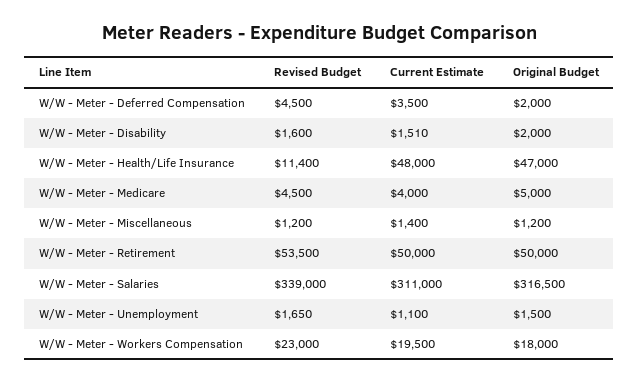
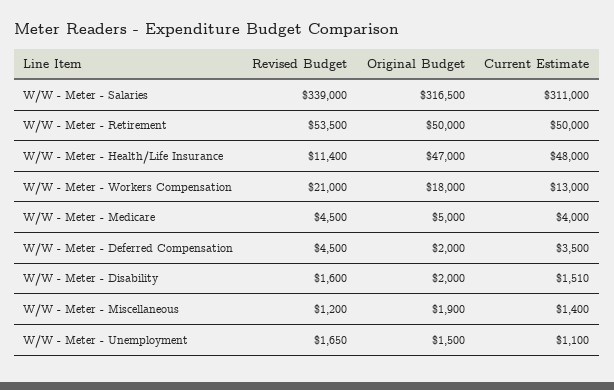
  {
    "Revised Budget": {
      "W/W - Meter - Deferred Compensation": 4500,
      "W/W - Meter - Disability": 1600,
      "W/W - Meter - Health/Life Insurance": 11400,
      "W/W - Meter - Medicare": 4500,
      "W/W - Meter - Miscellaneous": 1200,
      "W/W - Meter - Retirement": 53500,
      "W/W - Meter - Salaries": 339000,
      "W/W - Meter - Unemployment": 1650,
-     "W/W - Meter - Workers Compensation": 23000
+     "W/W - Meter - Workers Compensation": 21000
    },
    "Current Estimate": {
      "W/W - Meter - Deferred Compensation": 3500,
      "W/W - Meter - Disability": 1510,
      "W/W - Meter - Health/Life Insurance": 48000,
      "W/W - Meter - Medicare": 4000,
      "W/W - Meter - Miscellaneous": 1400,
      "W/W - Meter - Retirement": 50000,
      "W/W - Meter - Salaries": 311000,
      "W/W - Meter - Unemployment": 1100,
-     "W/W - Meter - Workers Compensation": 19500
+     "W/W - Meter - Workers Compensation": 13000
    },
    "Original Budget": {
      "W/W - Meter - Deferred Compensation": 2000,
      "W/W - Meter - Disability": 2000,
      "W/W - Meter - Health/Life Insurance": 47000,
      "W/W - Meter - Medicare": 5000,
-     "W/W - Meter - Miscellaneous": 1200,
+     "W/W - Meter - Miscellaneous": 1900,
      "W/W - Meter - Retirement": 50000,
      "W/W - Meter - Salaries": 316500,
      "W/W - Meter - Unemployment": 1500,
      "W/W - Meter - Workers Compensation": 18000
    }
  }

